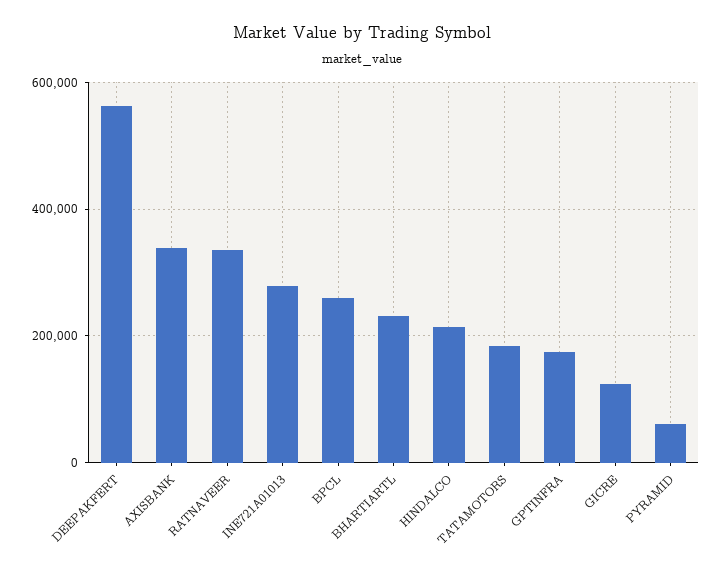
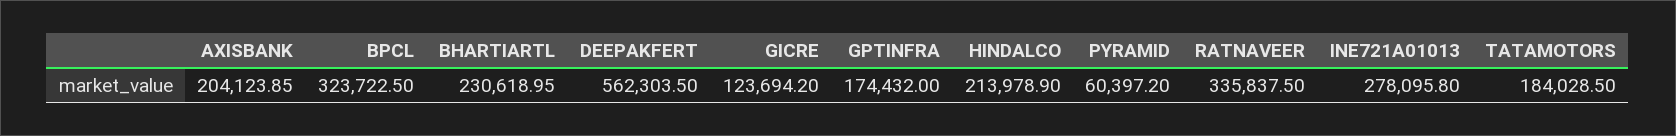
  {
    "DEEPAKFERT": 562303.5,
-   "AXISBANK": 340000,
+   "AXISBANK": 204123.85,
    "RATNAVEER": 335837.5,
    "INE721A01013": 278095.8,
-   "BPCL": 260000,
+   "BPCL": 323722.5,
    "BHARTIARTL": 230618.95,
    "HINDALCO": 213978.9,
    "TATAMOTORS": 184028.5,
    "GPTINFRA": 174432,
    "GICRE": 123694.2,
    "PYRAMID": 60397.2
  }

